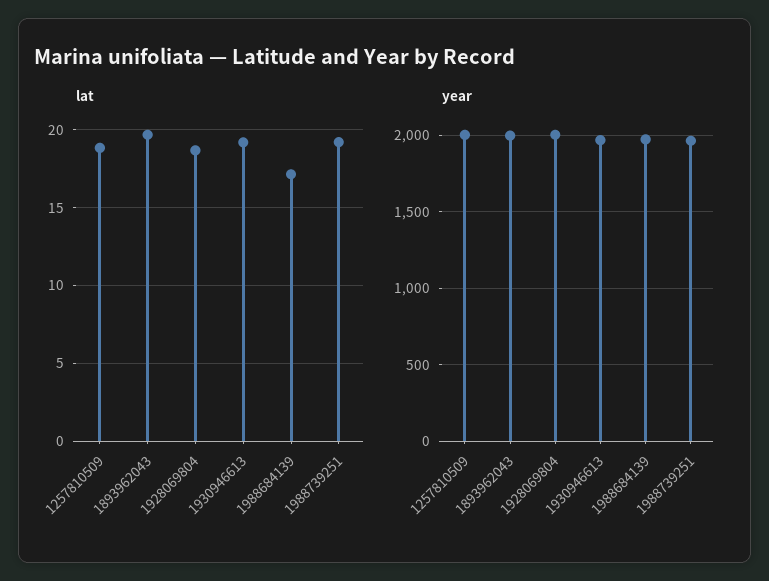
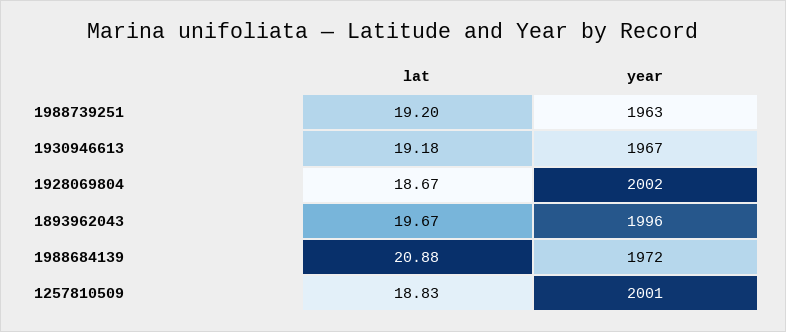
  {
    "lat": {
      "1257810509": 18.83,
      "1893962043": 19.67,
      "1928069804": 18.67,
      "1930946613": 19.18,
-     "1988684139": 17,
+     "1988684139": 20.88,
      "1988739251": 19.2
    },
    "year": {
      "1257810509": 2001,
      "1893962043": 1996,
      "1928069804": 2002,
      "1930946613": 1967,
      "1988684139": 1972,
      "1988739251": 1963
    }
  }

